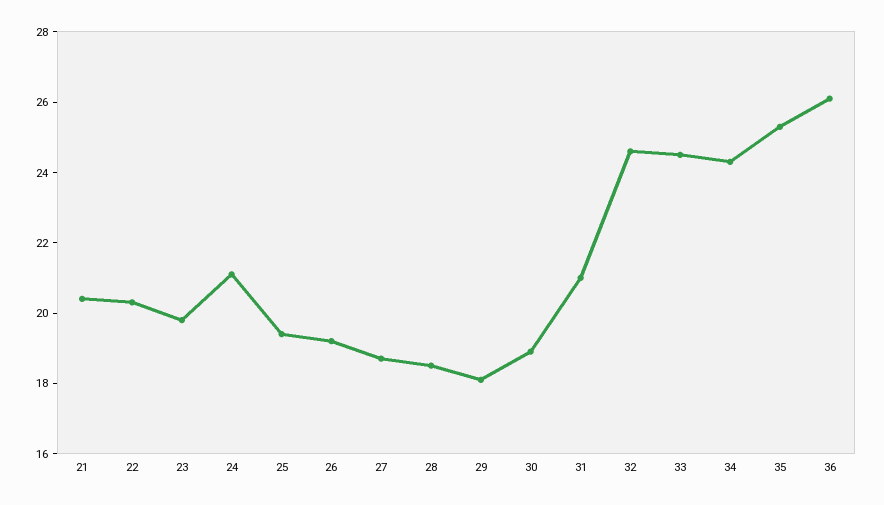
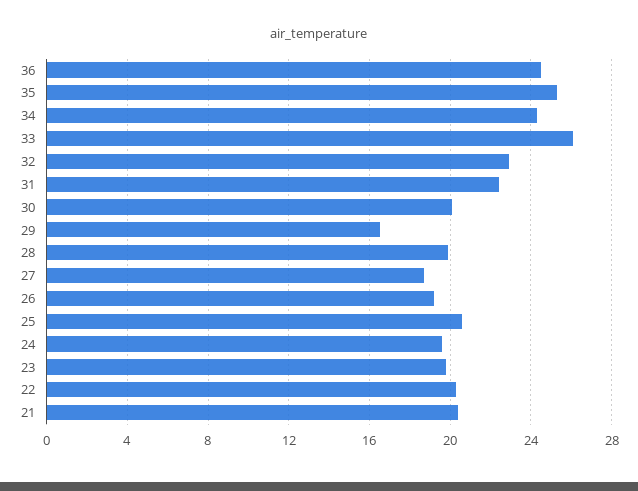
  {
    "21": 20.5,
    "22": 20.5,
    "23": 20,
-   "24": 21,
+   "24": 19.5,
-   "25": 19.5,
+   "25": 20.5,
    "26": 19,
    "27": 18.5,
-   "28": 18.5,
+   "28": 20,
-   "29": 18,
+   "29": 16.5,
-   "30": 19,
+   "30": 20,
-   "31": 21,
+   "31": 22.5,
-   "32": 24.5,
+   "32": 23,
-   "33": 24.5,
+   "33": 26,
    "34": 24.5,
    "35": 25.5,
-   "36": 26
+   "36": 24.5
  }

